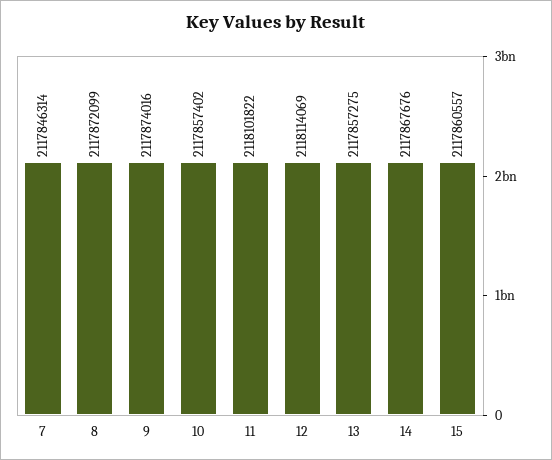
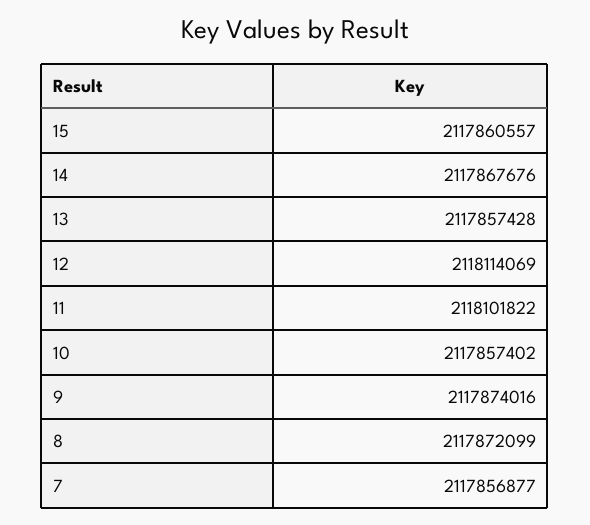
  {
-   "7": 2117846314,
+   "7": 2117856877,
    "8": 2117872099,
    "9": 2117874016,
    "10": 2117857402,
    "11": 2118101822,
    "12": 2118114069,
-   "13": 2117857275,
+   "13": 2117857428,
    "14": 2117867676,
    "15": 2117860557
  }

